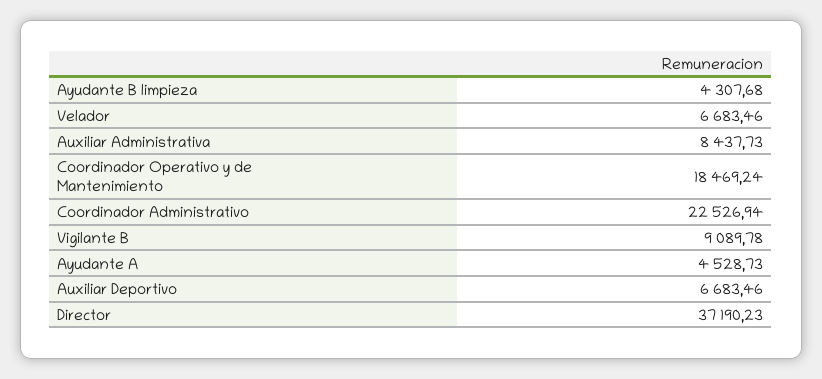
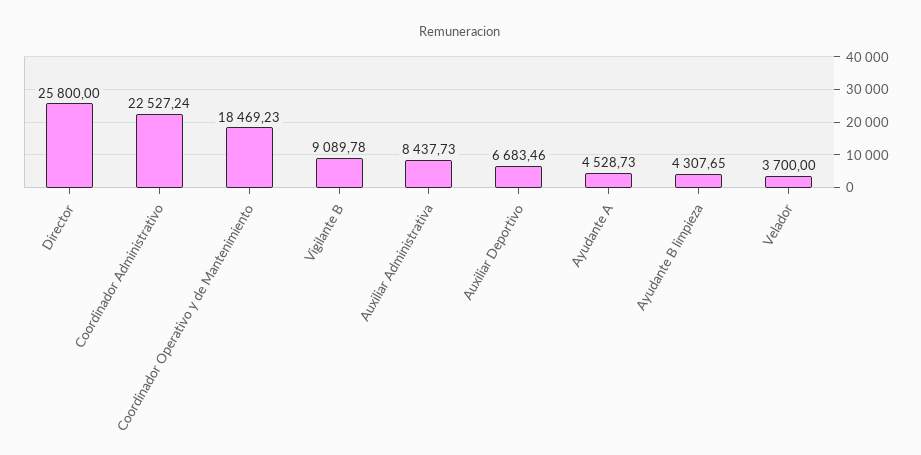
  {
-   "Ayudante B limpieza": 4307.68,
+   "Ayudante B limpieza": 4307.65,
-   "Velador": 6683.46,
+   "Velador": 3700,
    "Auxiliar Administrativa": 8437.73,
-   "Coordinador Operativo y de Mantenimiento": 18469.24,
+   "Coordinador Operativo y de Mantenimiento": 18469.23,
-   "Coordinador Administrativo": 22526.94,
+   "Coordinador Administrativo": 22527.24,
    "Vigilante B": 9089.78,
    "Ayudante A": 4528.73,
    "Auxiliar Deportivo": 6683.46,
-   "Director": 37190.23
+   "Director": 25800
  }

